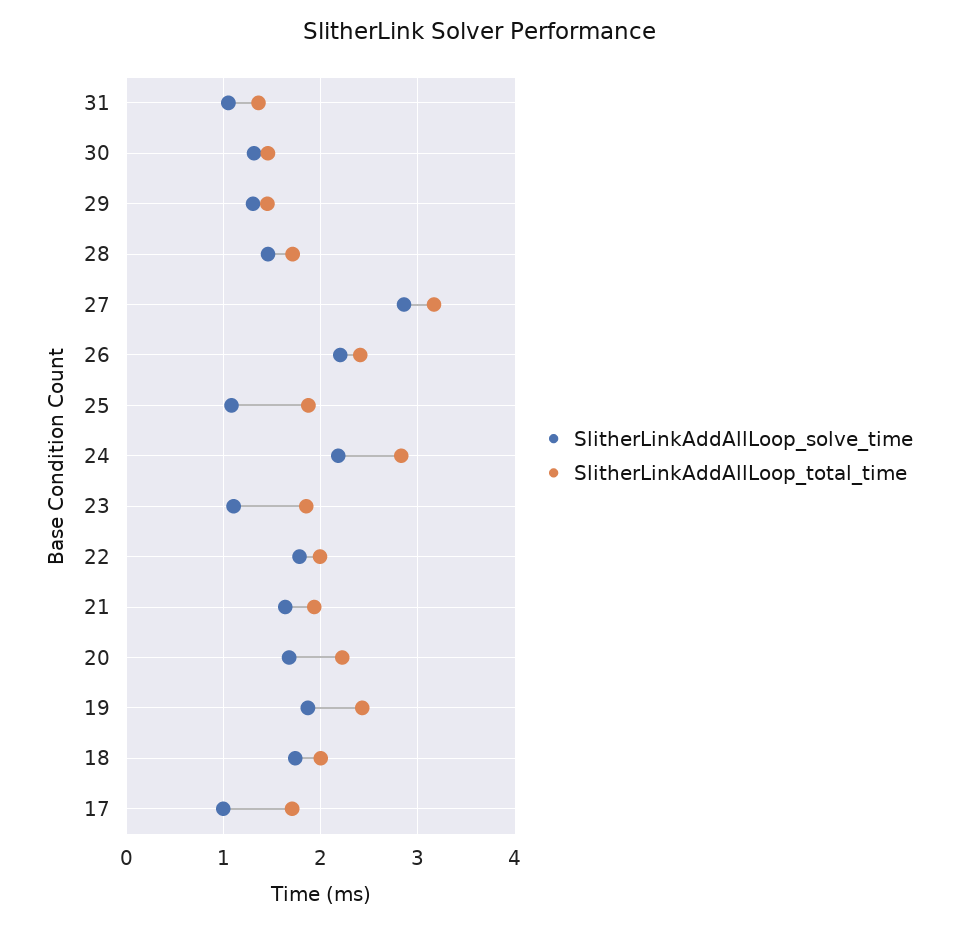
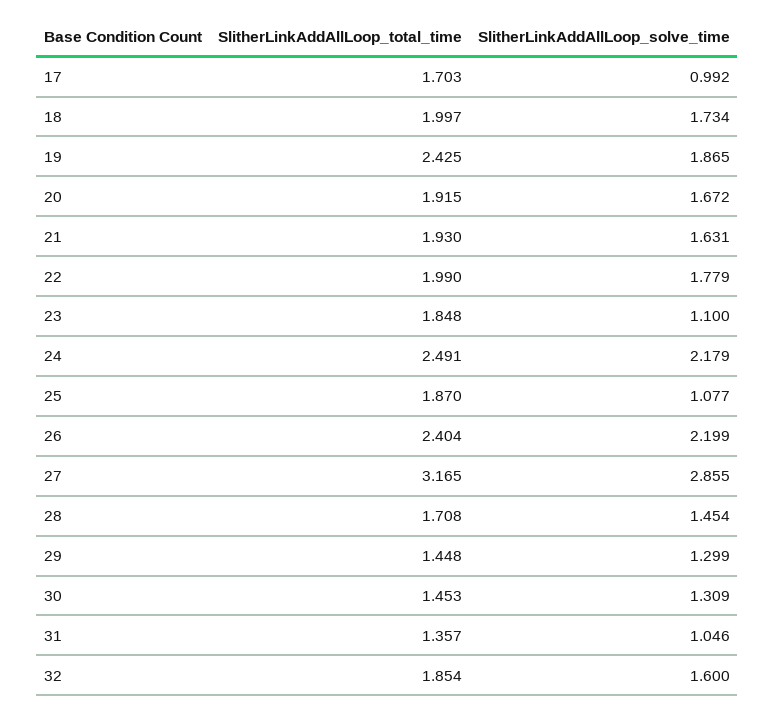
  {
    "SlitherLinkAddAllLoop_solve_time": {
      "31": 1.046,
      "30": 1.309,
      "29": 1.299,
      "28": 1.454,
      "27": 2.855,
      "26": 2.199,
      "25": 1.077,
      "24": 2.179,
      "23": 1.1,
      "22": 1.779,
      "21": 1.631,
      "20": 1.672,
      "19": 1.865,
      "18": 1.734,
-     "17": 0.992
+     "17": 0.992,
+     "32": 1.6
    },
    "SlitherLinkAddAllLoop_total_time": {
      "31": 1.357,
      "30": 1.453,
      "29": 1.448,
      "28": 1.708,
      "27": 3.165,
      "26": 2.404,
      "25": 1.87,
-     "24": 2.8,
+     "24": 2.491,
      "23": 1.848,
      "22": 1.99,
      "21": 1.93,
-     "20": 2.2,
+     "20": 1.915,
      "19": 2.425,
      "18": 1.997,
-     "17": 1.703
+     "17": 1.703,
+     "32": 1.854
    }
  }

